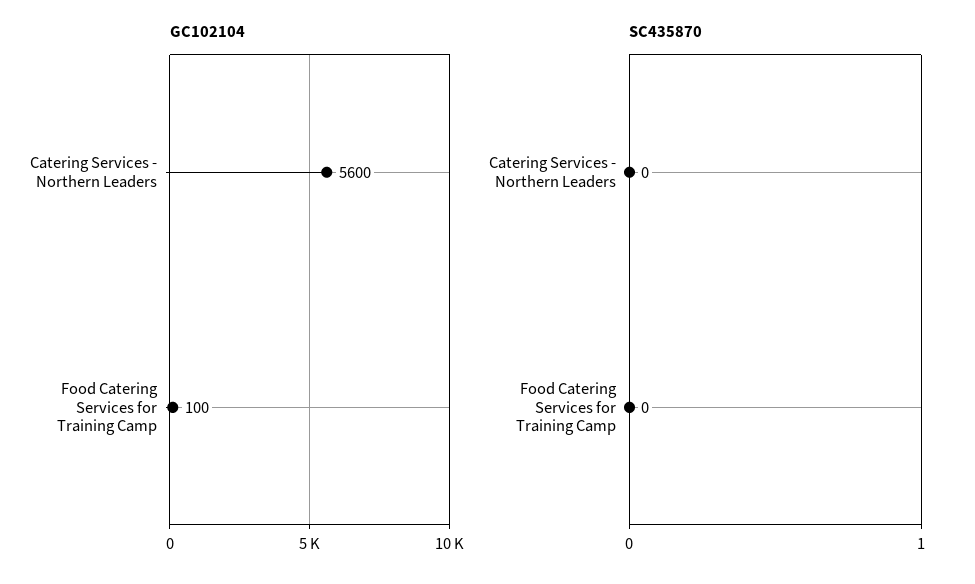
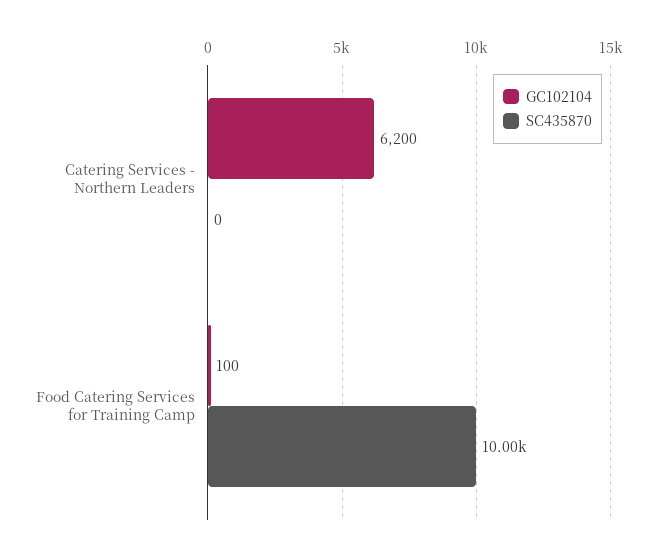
  {
    "GC102104": {
-     "Catering Services - Northern Leaders": 5600,
+     "Catering Services - Northern Leaders": 6200,
      "Food Catering Services for Training Camp": 100
    },
    "SC435870": {
      "Catering Services - Northern Leaders": 0,
-     "Food Catering Services for Training Camp": 0
+     "Food Catering Services for Training Camp": 10000
    }
  }

